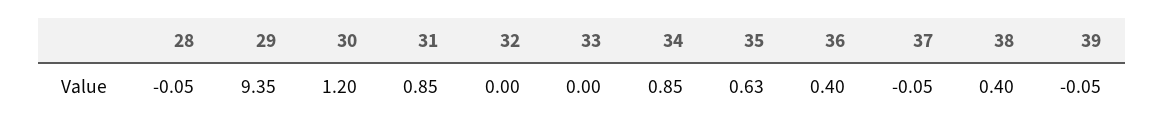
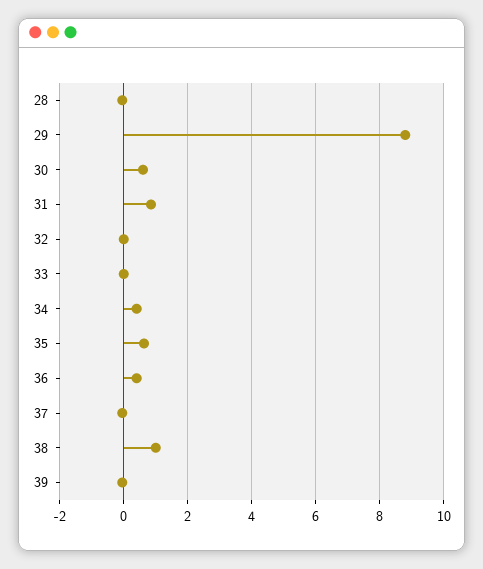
  {
    "28": -0.05,
-   "29": 9.35,
+   "29": 8.8,
-   "30": 1.2,
+   "30": 0.6,
    "31": 0.85,
    "32": 0,
    "33": 0,
-   "34": 0.85,
+   "34": 0.4,
    "35": 0.63,
    "36": 0.4,
    "37": -0.05,
-   "38": 0.4,
+   "38": 1,
    "39": -0.05
  }

